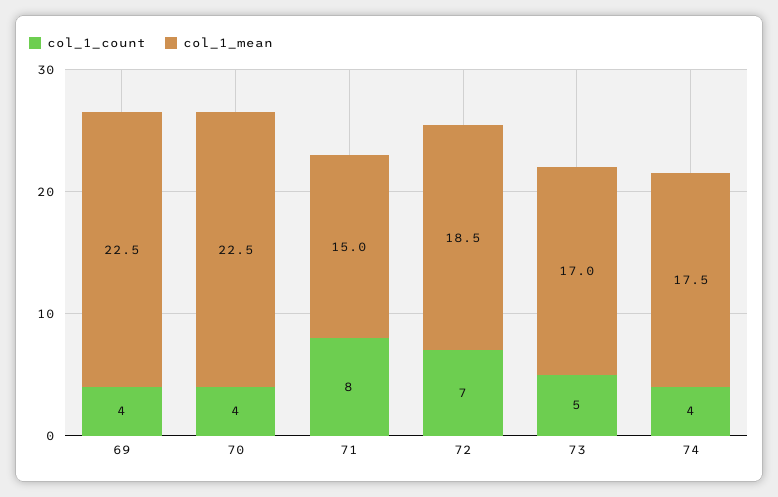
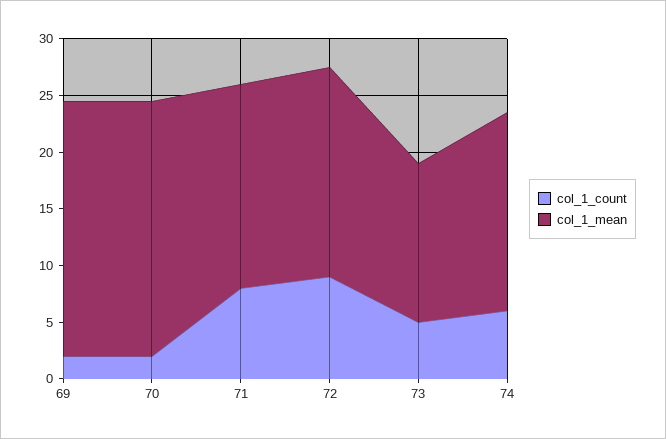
  {
    "col_1_count": {
-     "69": 4,
+     "69": 2,
-     "70": 4,
+     "70": 2,
      "71": 8,
-     "72": 7,
+     "72": 9,
      "73": 5,
-     "74": 4
+     "74": 6
    },
    "col_1_mean": {
      "69": 22.5,
      "70": 22.5,
-     "71": 15,
+     "71": 18,
      "72": 18.5,
-     "73": 17,
+     "73": 14,
      "74": 17.5
    }
  }

